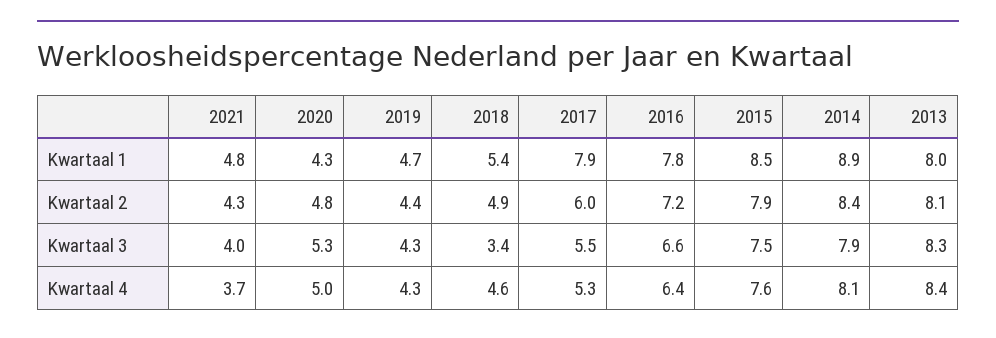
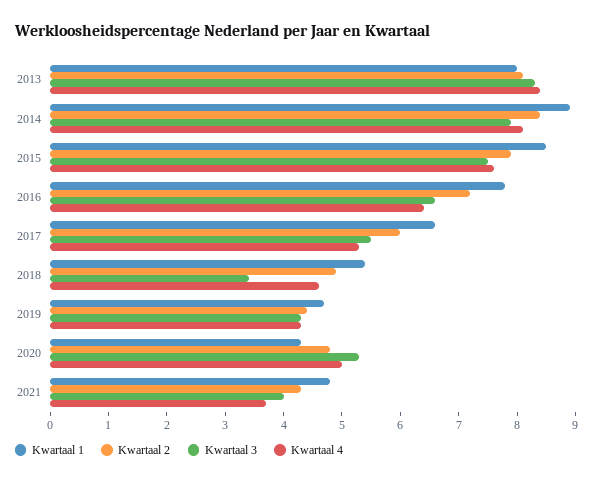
  {
    "Kwartaal 1": {
      "2021": 4.8,
      "2020": 4.3,
      "2019": 4.7,
      "2018": 5.4,
-     "2017": 7.9,
+     "2017": 6.5,
      "2016": 7.8,
      "2015": 8.5,
      "2014": 8.9,
      "2013": 8
    },
    "Kwartaal 2": {
      "2021": 4.3,
      "2020": 4.8,
      "2019": 4.4,
      "2018": 4.9,
      "2017": 6,
      "2016": 7.2,
      "2015": 7.9,
      "2014": 8.4,
      "2013": 8.1
    },
    "Kwartaal 3": {
      "2021": 4,
      "2020": 5.3,
      "2019": 4.3,
      "2018": 3.4,
      "2017": 5.5,
      "2016": 6.6,
      "2015": 7.5,
      "2014": 7.9,
      "2013": 8.3
    },
    "Kwartaal 4": {
      "2021": 3.7,
      "2020": 5,
      "2019": 4.3,
      "2018": 4.6,
      "2017": 5.3,
      "2016": 6.4,
      "2015": 7.6,
      "2014": 8.1,
      "2013": 8.4
    }
  }

